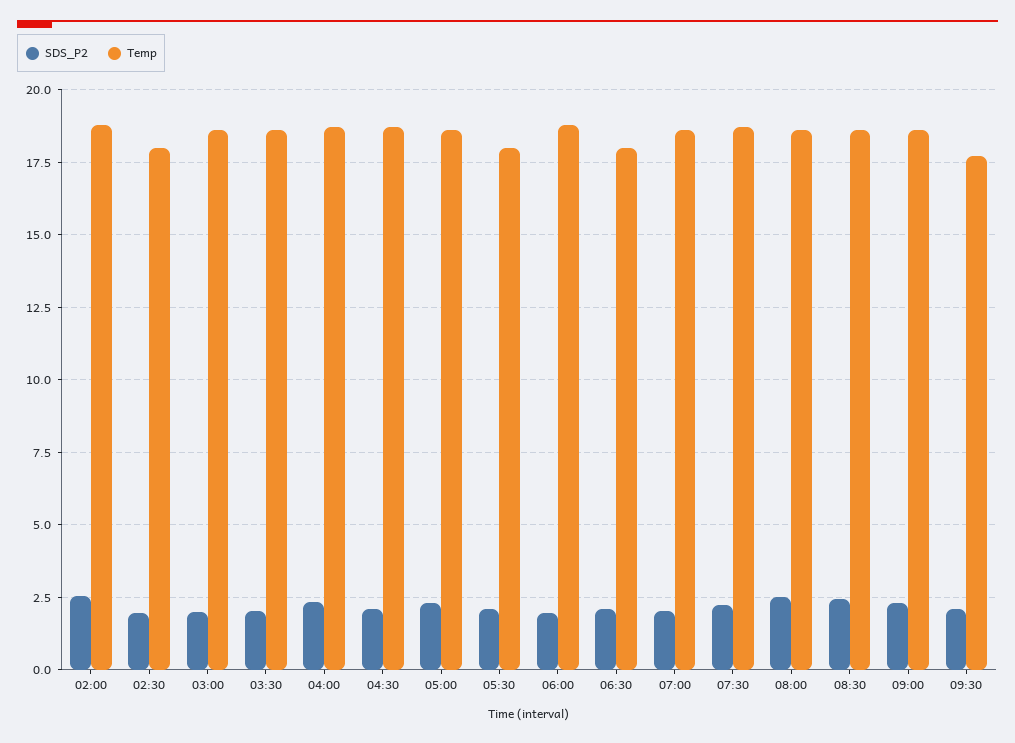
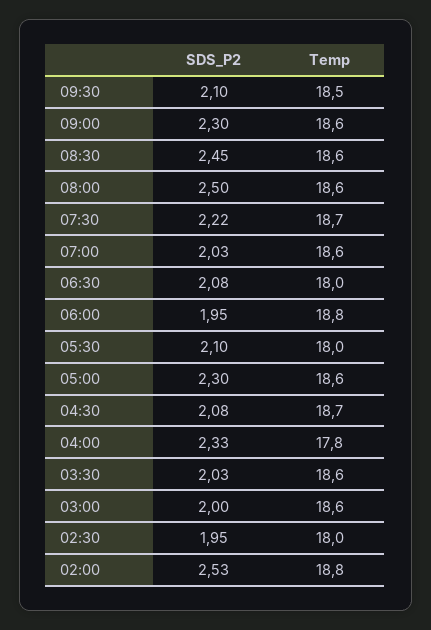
  {
    "SDS_P2": {
      "02:00": 2.53,
      "02:30": 1.95,
      "03:00": 2,
      "03:30": 2.03,
      "04:00": 2.33,
      "04:30": 2.08,
      "05:00": 2.3,
      "05:30": 2.1,
      "06:00": 1.95,
      "06:30": 2.08,
      "07:00": 2.03,
      "07:30": 2.22,
      "08:00": 2.5,
      "08:30": 2.45,
      "09:00": 2.3,
      "09:30": 2.1
    },
    "Temp": {
      "02:00": 18.8,
      "02:30": 18,
      "03:00": 18.6,
      "03:30": 18.6,
-     "04:00": 18.75,
+     "04:00": 17.8,
      "04:30": 18.7,
      "05:00": 18.6,
      "05:30": 18,
      "06:00": 18.8,
      "06:30": 18,
      "07:00": 18.6,
      "07:30": 18.7,
      "08:00": 18.6,
      "08:30": 18.6,
      "09:00": 18.6,
-     "09:30": 17.75
+     "09:30": 18.5
    }
  }

